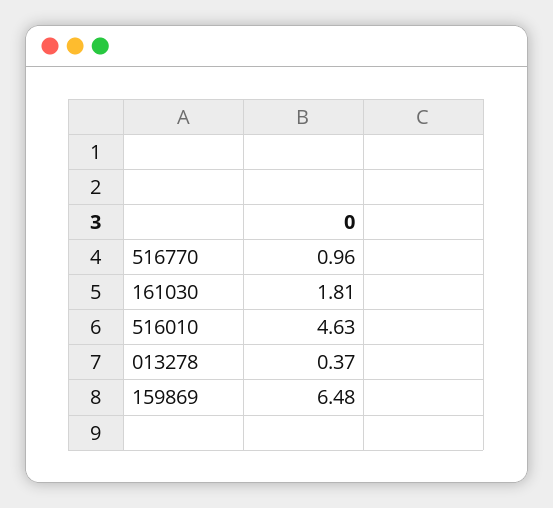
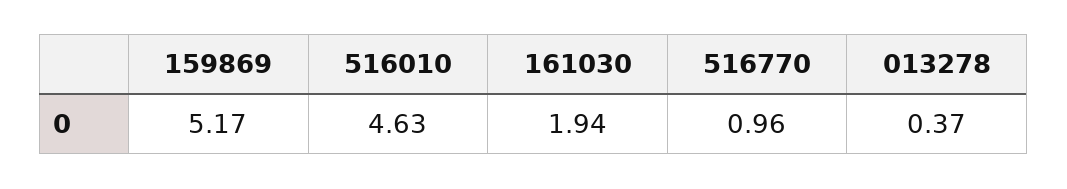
  {
    "516770": 0.96,
-   "161030": 1.81,
+   "161030": 1.94,
    "516010": 4.63,
    "013278": 0.37,
-   "159869": 6.48
+   "159869": 5.17
  }

